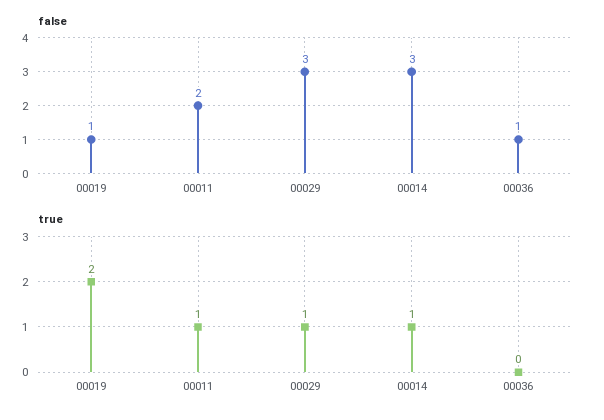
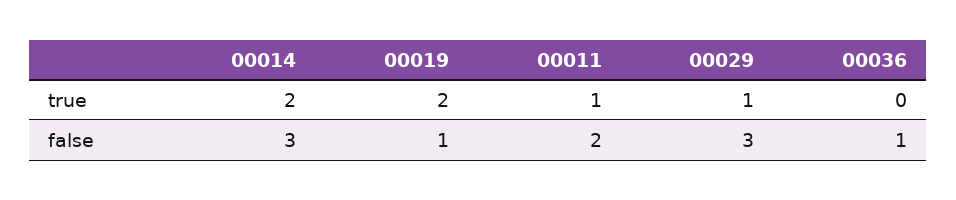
  {
    "false": {
      "00019": 1,
      "00011": 2,
      "00029": 3,
      "00014": 3,
      "00036": 1
    },
    "true": {
      "00019": 2,
      "00011": 1,
      "00029": 1,
-     "00014": 1,
+     "00014": 2,
      "00036": 0
    }
  }

